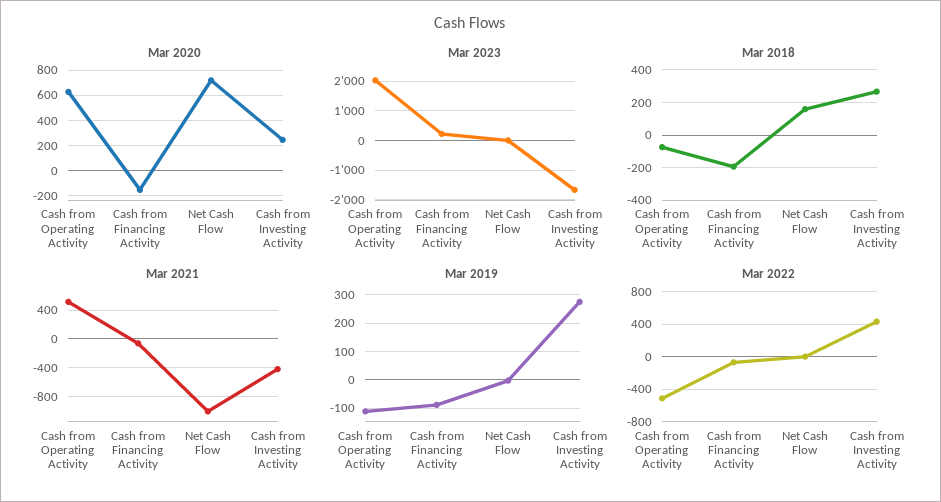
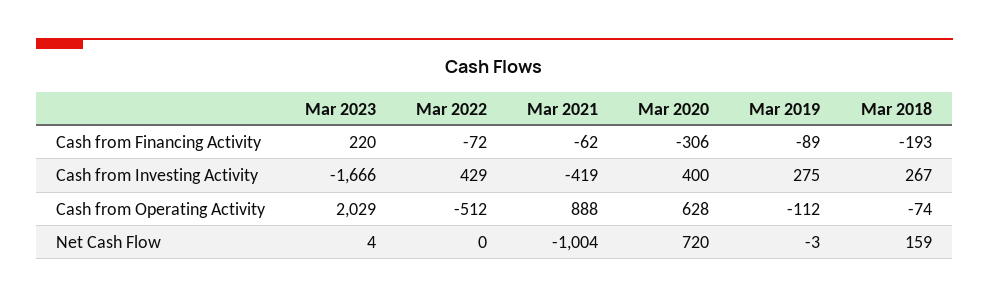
  {
    "Mar 2020": {
      "Cash from Operating Activity": 628,
-     "Cash from Financing Activity": -150,
+     "Cash from Financing Activity": -306,
      "Net Cash Flow": 720,
-     "Cash from Investing Activity": 250
+     "Cash from Investing Activity": 400
    },
    "Mar 2023": {
      "Cash from Operating Activity": 2029,
      "Cash from Financing Activity": 220,
      "Net Cash Flow": 4,
      "Cash from Investing Activity": -1666
    },
    "Mar 2018": {
      "Cash from Operating Activity": -74,
      "Cash from Financing Activity": -193,
      "Net Cash Flow": 159,
      "Cash from Investing Activity": 267
    },
    "Mar 2021": {
-     "Cash from Operating Activity": 500,
+     "Cash from Operating Activity": 888,
      "Cash from Financing Activity": -62,
      "Net Cash Flow": -1004,
      "Cash from Investing Activity": -419
    },
    "Mar 2019": {
      "Cash from Operating Activity": -112,
      "Cash from Financing Activity": -89,
      "Net Cash Flow": -3,
      "Cash from Investing Activity": 275
    },
    "Mar 2022": {
      "Cash from Operating Activity": -512,
      "Cash from Financing Activity": -72,
      "Net Cash Flow": 0,
      "Cash from Investing Activity": 429
    }
  }

